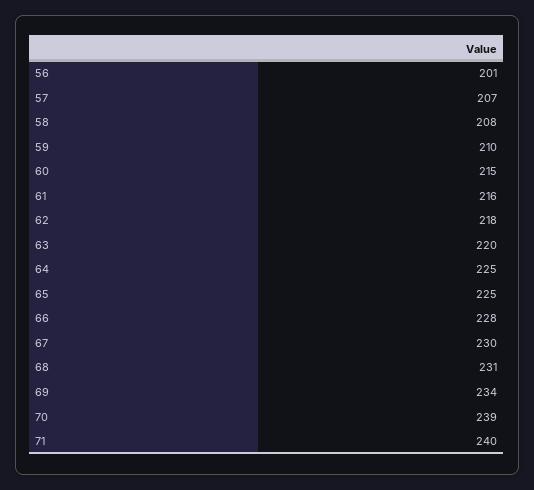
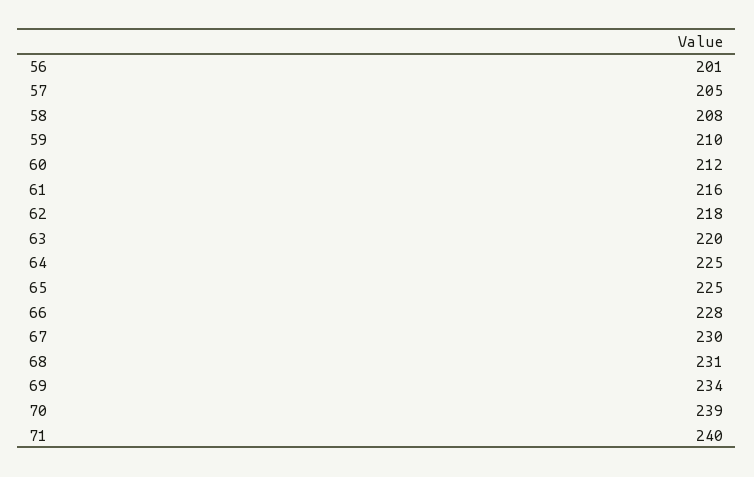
  {
    "56": 201,
-   "57": 207,
+   "57": 205,
    "58": 208,
    "59": 210,
-   "60": 215,
+   "60": 212,
    "61": 216,
    "62": 218,
    "63": 220,
    "64": 225,
    "65": 225,
    "66": 228,
    "67": 230,
    "68": 231,
    "69": 234,
    "70": 239,
    "71": 240
  }

